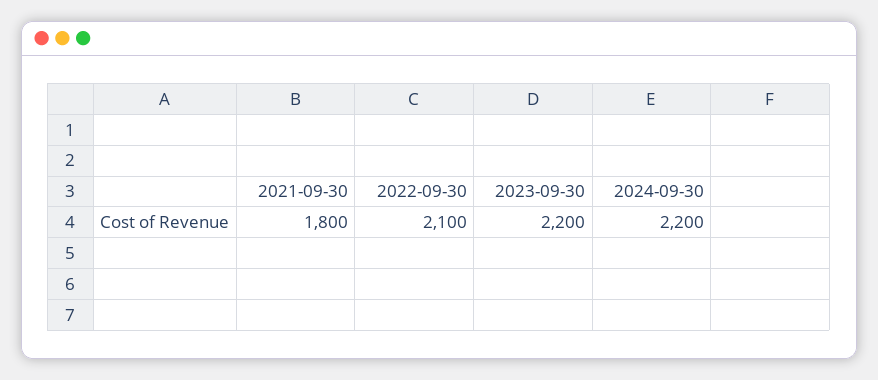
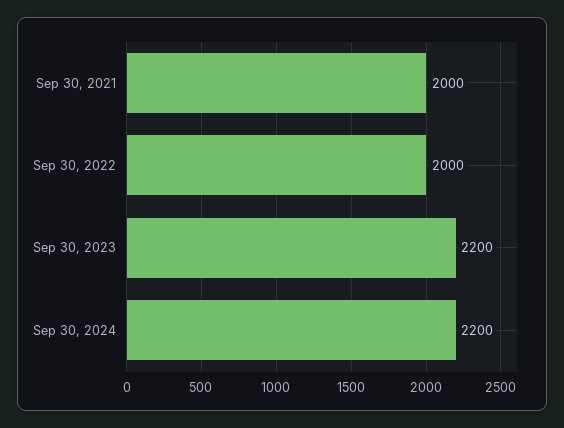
  {
-   "2021-09-30": 1800,
+   "2021-09-30": 2000,
-   "2022-09-30": 2100,
+   "2022-09-30": 2000,
    "2023-09-30": 2200,
    "2024-09-30": 2200
  }

